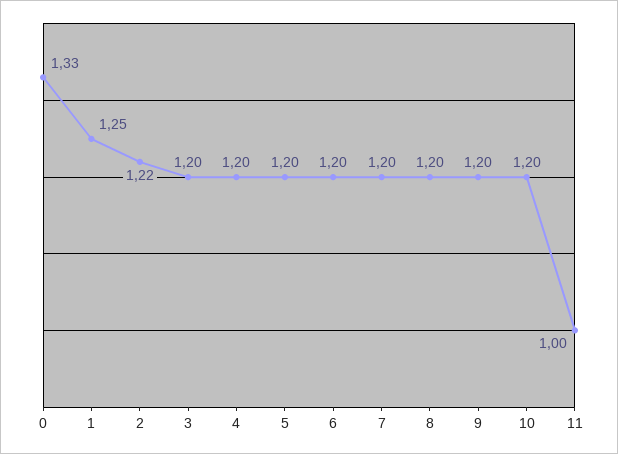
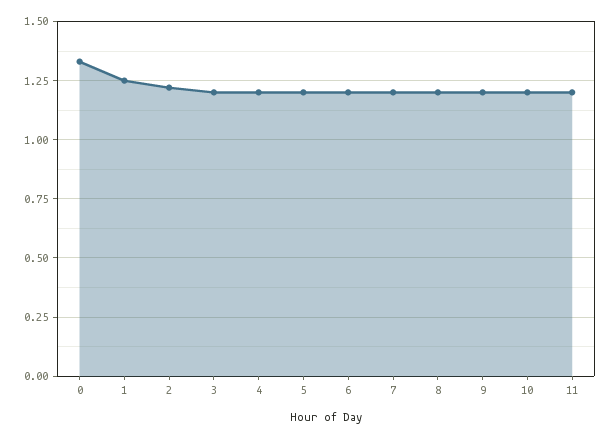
  {
    "0": 1.33,
    "1": 1.25,
    "2": 1.22,
    "3": 1.2,
    "4": 1.2,
    "5": 1.2,
    "6": 1.2,
    "7": 1.2,
    "8": 1.2,
    "9": 1.2,
    "10": 1.2,
-   "11": 1
+   "11": 1.2
  }

